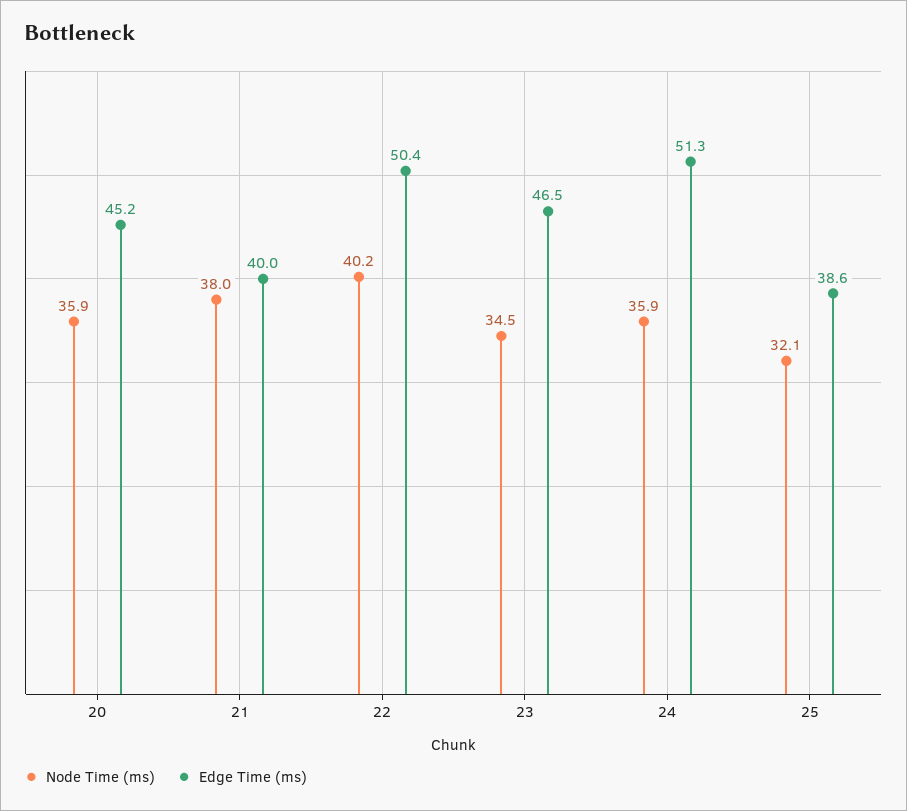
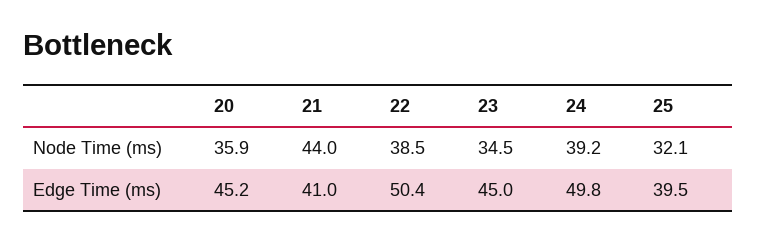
  {
    "Node Time (ms)": {
      "20": 35.9,
-     "21": 38,
+     "21": 44,
-     "22": 40.2,
+     "22": 38.5,
      "23": 34.5,
-     "24": 35.9,
+     "24": 39.2,
      "25": 32.1
    },
    "Edge Time (ms)": {
      "20": 45.2,
-     "21": 40,
+     "21": 41,
      "22": 50.4,
-     "23": 46.5,
+     "23": 45,
-     "24": 51.3,
+     "24": 49.8,
-     "25": 38.6
+     "25": 39.5
    }
  }

